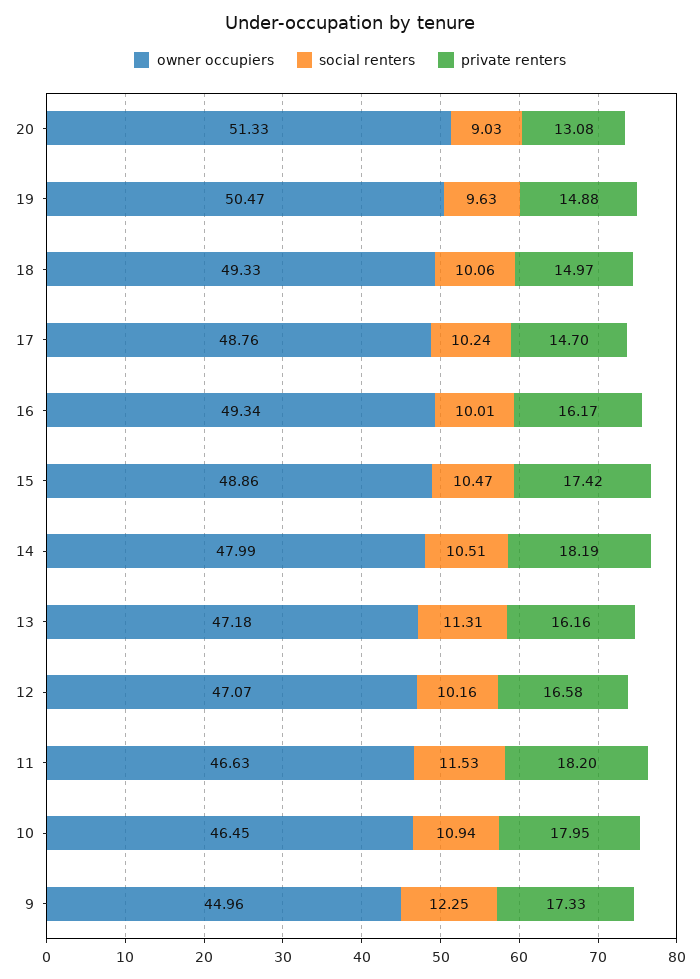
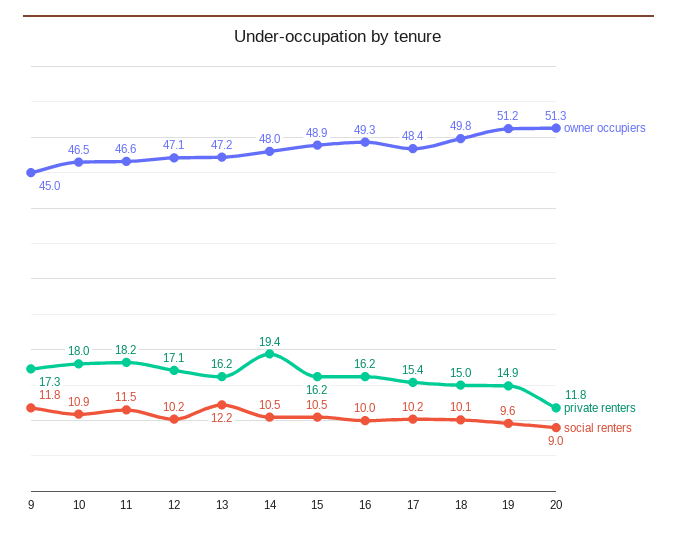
  {
    "owner occupiers": {
      "20": 51.33,
-     "19": 50.47,
+     "19": 51.2,
-     "18": 49.33,
+     "18": 49.8,
-     "17": 48.76,
+     "17": 48.4,
      "16": 49.34,
      "15": 48.86,
      "14": 47.99,
      "13": 47.18,
      "12": 47.07,
      "11": 46.63,
      "10": 46.45,
      "9": 44.96
    },
    "social renters": {
      "20": 9.03,
      "19": 9.63,
      "18": 10.06,
      "17": 10.24,
      "16": 10.01,
      "15": 10.47,
      "14": 10.51,
-     "13": 11.31,
+     "13": 12.2,
      "12": 10.16,
      "11": 11.53,
      "10": 10.94,
-     "9": 12.25
+     "9": 11.8
    },
    "private renters": {
-     "20": 13.08,
+     "20": 11.8,
      "19": 14.88,
      "18": 14.97,
-     "17": 14.7,
+     "17": 15.4,
      "16": 16.17,
-     "15": 17.42,
+     "15": 16.2,
-     "14": 18.19,
+     "14": 19.4,
      "13": 16.16,
-     "12": 16.58,
+     "12": 17.1,
      "11": 18.2,
      "10": 17.95,
      "9": 17.33
    }
  }

